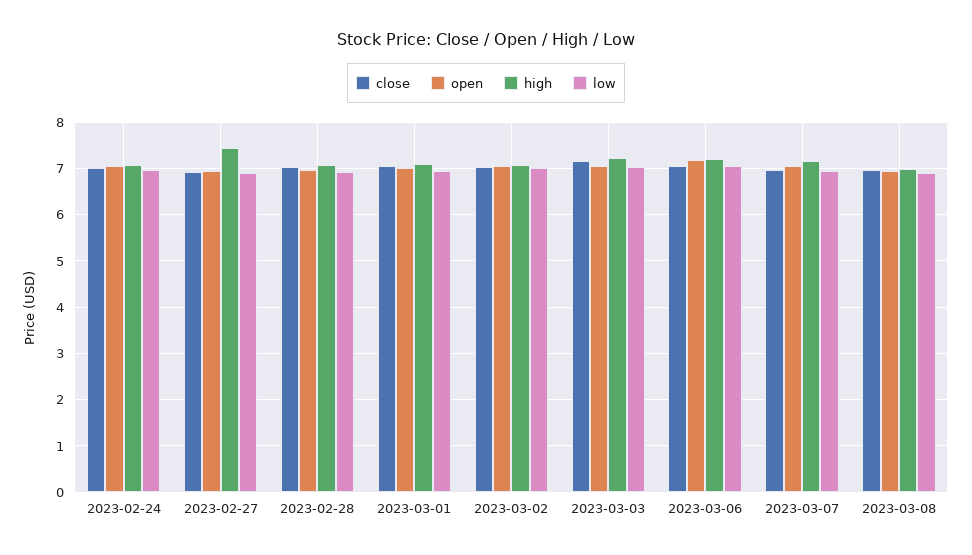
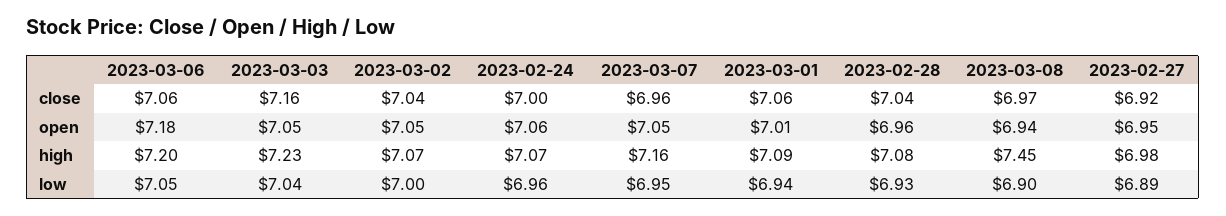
  {
    "close": {
      "2023-02-24": 7,
      "2023-02-27": 6.92,
      "2023-02-28": 7.04,
      "2023-03-01": 7.06,
      "2023-03-02": 7.04,
      "2023-03-03": 7.16,
      "2023-03-06": 7.06,
      "2023-03-07": 6.96,
      "2023-03-08": 6.97
    },
    "open": {
      "2023-02-24": 7.06,
      "2023-02-27": 6.95,
      "2023-02-28": 6.96,
      "2023-03-01": 7.01,
      "2023-03-02": 7.05,
      "2023-03-03": 7.05,
      "2023-03-06": 7.18,
      "2023-03-07": 7.05,
      "2023-03-08": 6.94
    },
    "high": {
      "2023-02-24": 7.07,
-     "2023-02-27": 7.4,
+     "2023-02-27": 6.98,
      "2023-02-28": 7.08,
      "2023-03-01": 7.09,
      "2023-03-02": 7.07,
      "2023-03-03": 7.23,
      "2023-03-06": 7.2,
      "2023-03-07": 7.16,
-     "2023-03-08": 7
+     "2023-03-08": 7.45
    },
    "low": {
      "2023-02-24": 6.96,
      "2023-02-27": 6.89,
      "2023-02-28": 6.93,
      "2023-03-01": 6.94,
      "2023-03-02": 7,
      "2023-03-03": 7.04,
      "2023-03-06": 7.05,
      "2023-03-07": 6.95,
      "2023-03-08": 6.9
    }
  }

